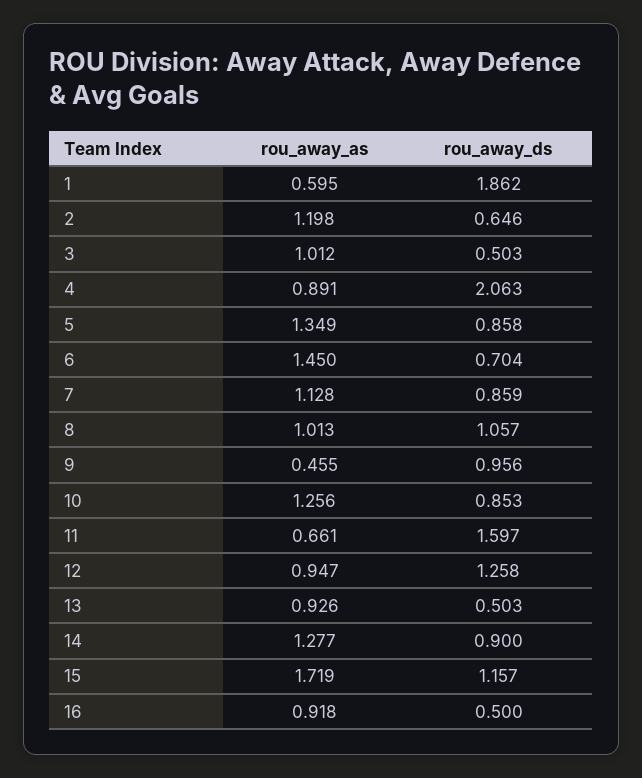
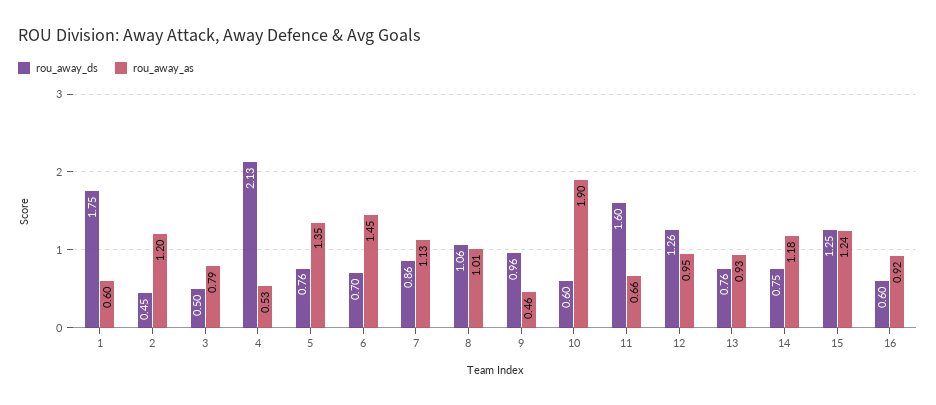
  {
    "rou_away_as": {
      "1": 0.595,
      "2": 1.198,
-     "3": 1.012,
+     "3": 0.79,
-     "4": 0.891,
+     "4": 0.53,
      "5": 1.349,
      "6": 1.45,
      "7": 1.128,
      "8": 1.013,
      "9": 0.455,
-     "10": 1.256,
+     "10": 1.9,
      "11": 0.661,
      "12": 0.947,
      "13": 0.926,
-     "14": 1.277,
+     "14": 1.18,
-     "15": 1.719,
+     "15": 1.24,
      "16": 0.918
    },
    "rou_away_ds": {
-     "1": 1.862,
+     "1": 1.75,
-     "2": 0.646,
+     "2": 0.45,
      "3": 0.503,
-     "4": 2.063,
+     "4": 2.13,
-     "5": 0.858,
+     "5": 0.76,
      "6": 0.704,
      "7": 0.859,
      "8": 1.057,
      "9": 0.956,
-     "10": 0.853,
+     "10": 0.6,
      "11": 1.597,
      "12": 1.258,
-     "13": 0.503,
+     "13": 0.76,
-     "14": 0.9,
+     "14": 0.75,
-     "15": 1.157,
+     "15": 1.25,
-     "16": 0.5
+     "16": 0.6
    }
  }

